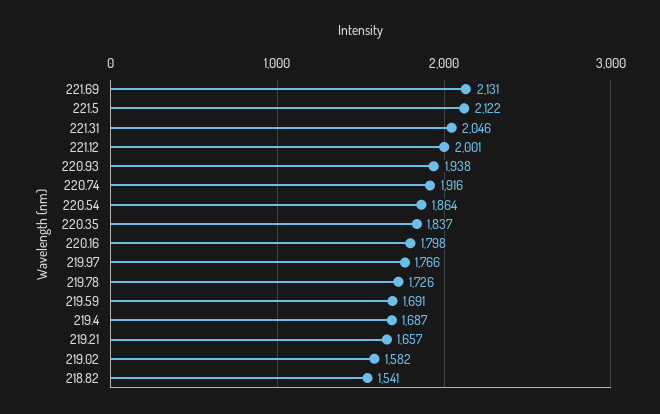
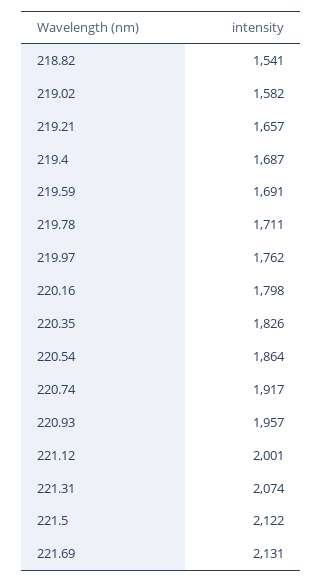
  {
    "221.69": 2131,
    "221.5": 2122,
-   "221.31": 2046,
+   "221.31": 2074,
    "221.12": 2001,
-   "220.93": 1938,
+   "220.93": 1957,
-   "220.74": 1916,
+   "220.74": 1917,
    "220.54": 1864,
-   "220.35": 1837,
+   "220.35": 1826,
    "220.16": 1798,
-   "219.97": 1766,
+   "219.97": 1762,
-   "219.78": 1726,
+   "219.78": 1711,
    "219.59": 1691,
    "219.4": 1687,
    "219.21": 1657,
    "219.02": 1582,
    "218.82": 1541
  }

